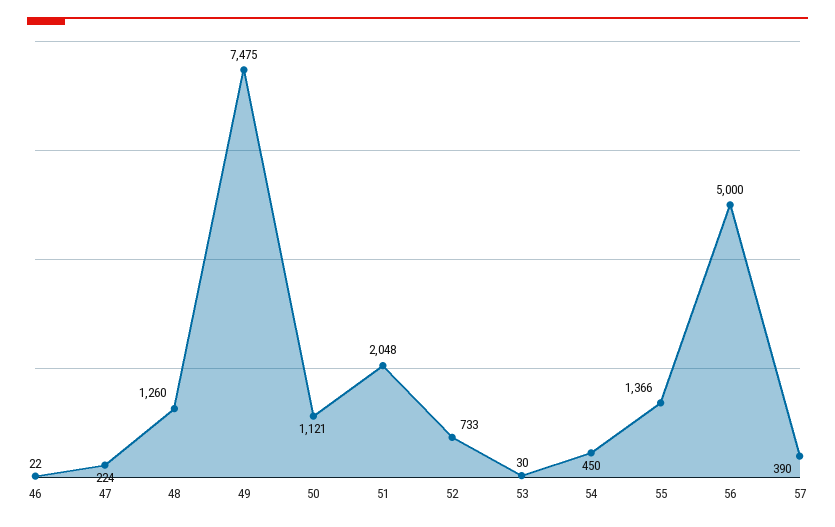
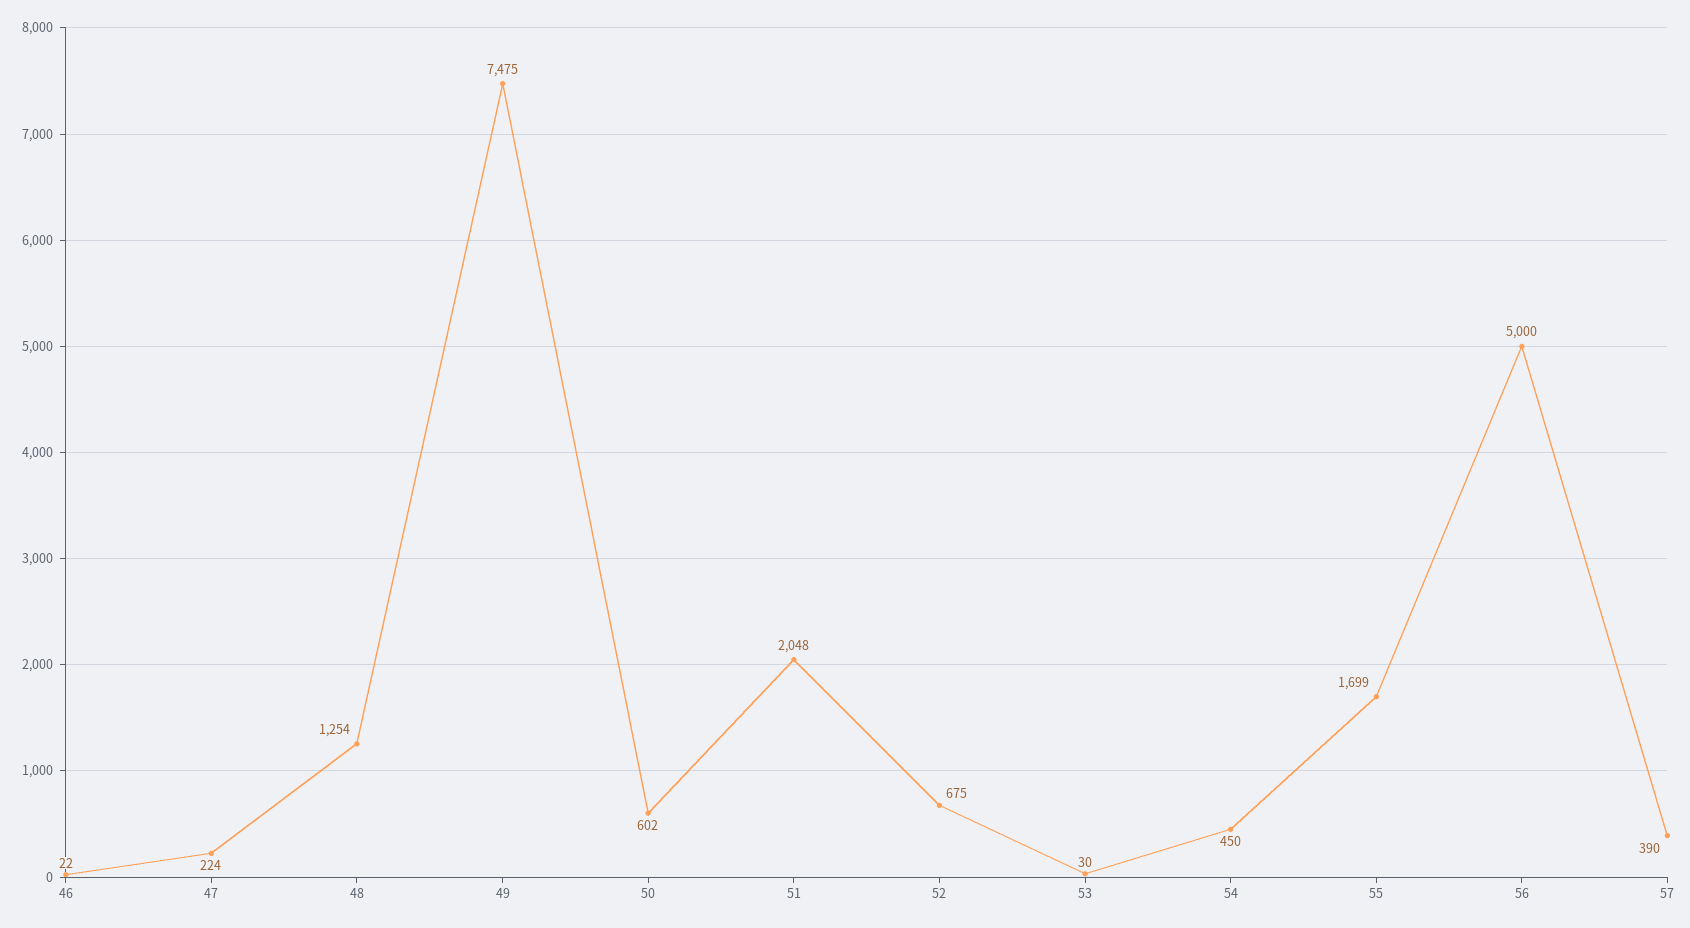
  {
    "46": 22,
    "47": 224,
-   "48": 1260,
+   "48": 1254,
    "49": 7475,
-   "50": 1121,
+   "50": 602,
    "51": 2048,
-   "52": 733,
+   "52": 675,
    "53": 30,
    "54": 450,
-   "55": 1366,
+   "55": 1699,
    "56": 5000,
    "57": 390
  }

